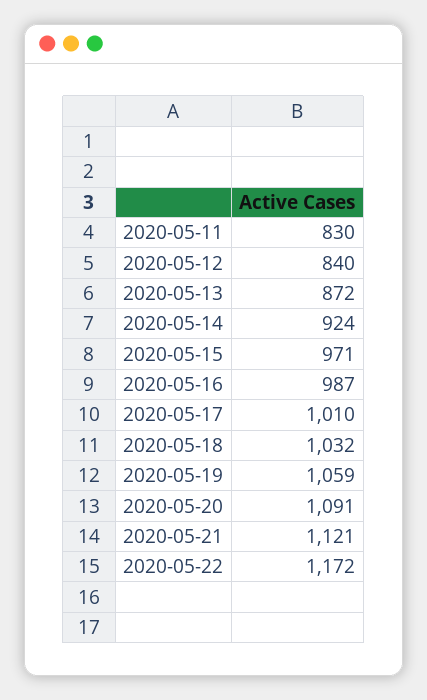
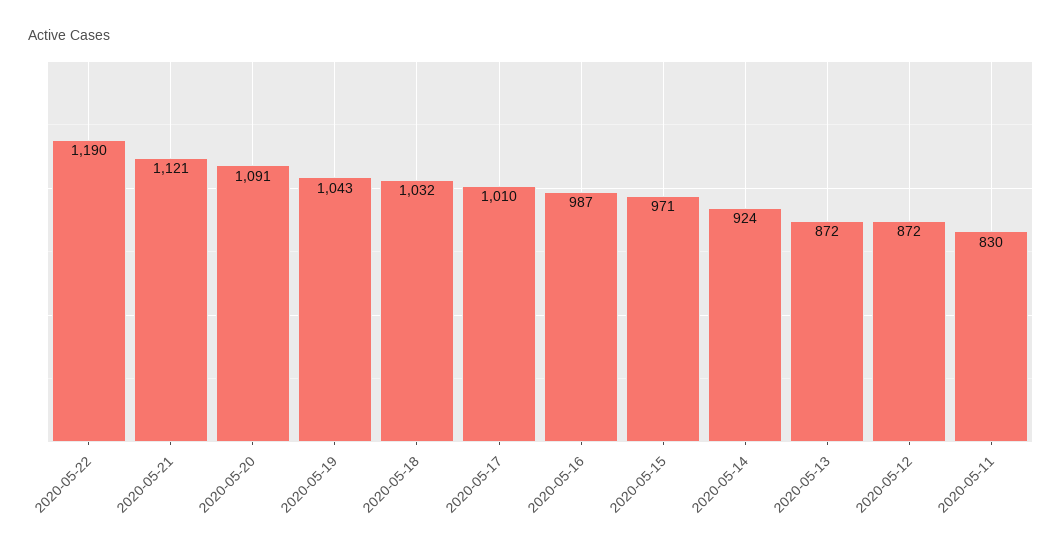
  {
    "2020-05-11": 830,
-   "2020-05-12": 840,
+   "2020-05-12": 872,
    "2020-05-13": 872,
    "2020-05-14": 924,
    "2020-05-15": 971,
    "2020-05-16": 987,
    "2020-05-17": 1010,
    "2020-05-18": 1032,
-   "2020-05-19": 1059,
+   "2020-05-19": 1043,
    "2020-05-20": 1091,
    "2020-05-21": 1121,
-   "2020-05-22": 1172
+   "2020-05-22": 1190
  }

